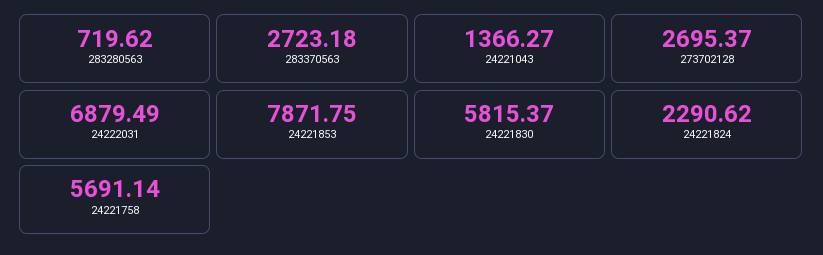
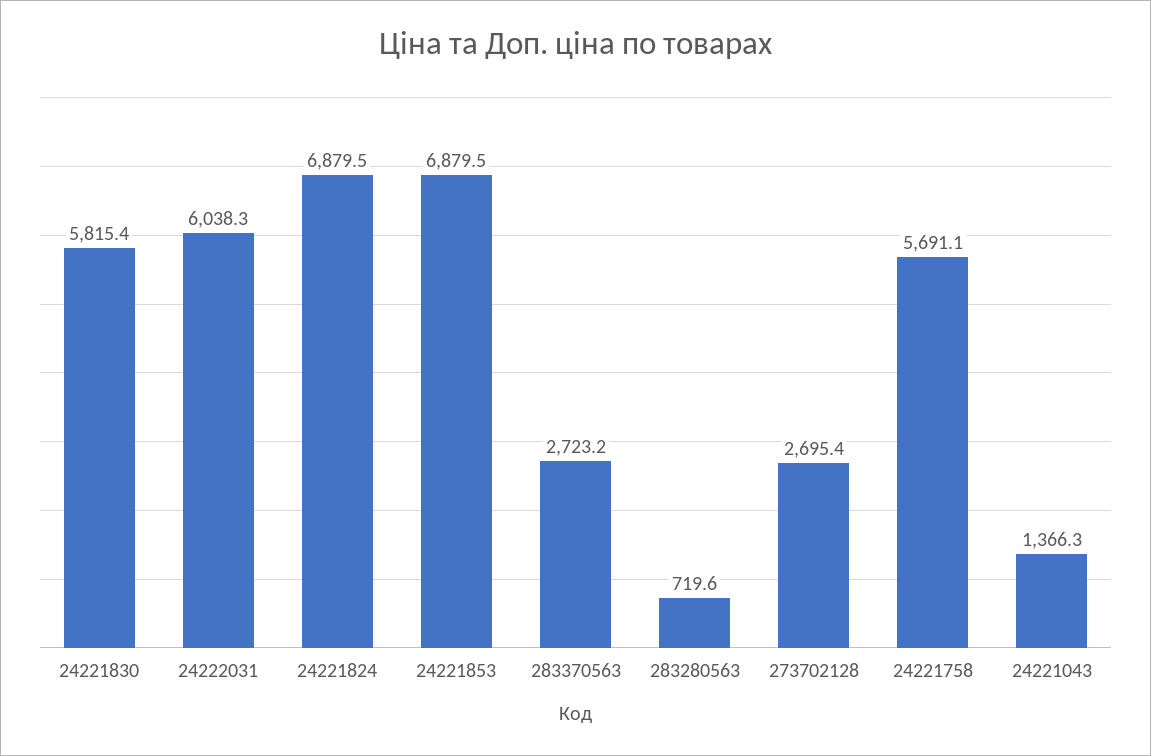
  {
    "283280563": 719.62,
    "283370563": 2723.18,
    "24221043": 1366.27,
    "273702128": 2695.37,
-   "24222031": 6879.49,
+   "24222031": 6038.3,
-   "24221853": 7871.75,
+   "24221853": 6879.5,
    "24221830": 5815.37,
-   "24221824": 2290.62,
+   "24221824": 6879.5,
    "24221758": 5691.14
  }

